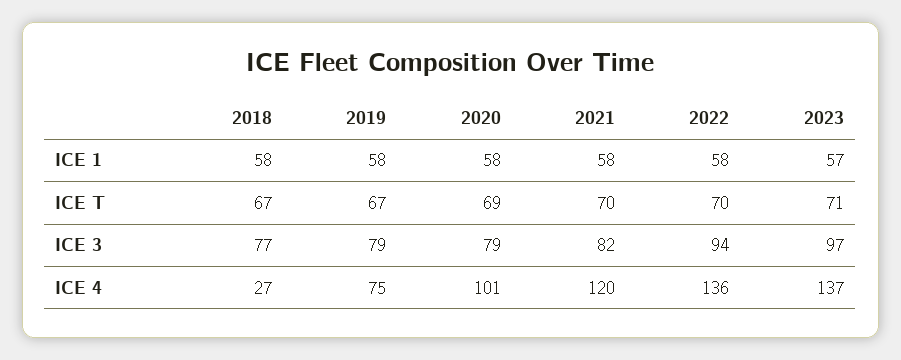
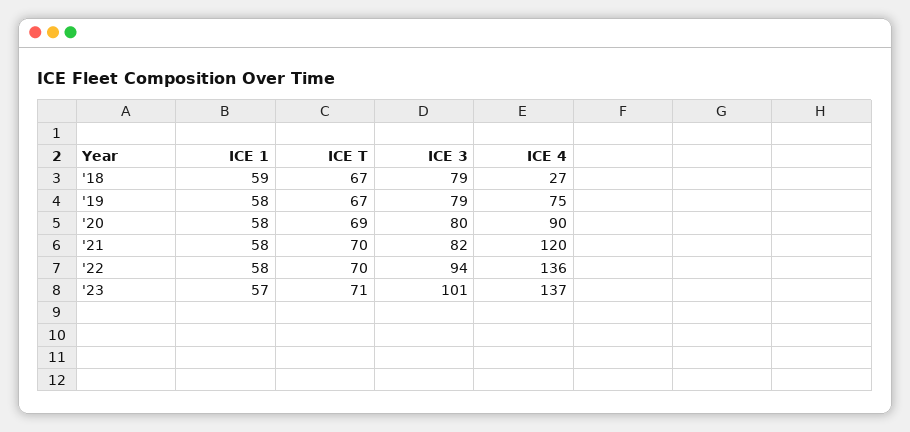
  {
    "2018": {
-     "ICE 1": 58,
+     "ICE 1": 59,
      "ICE T": 67,
-     "ICE 3": 77,
+     "ICE 3": 79,
      "ICE 4": 27
    },
    "2019": {
      "ICE 1": 58,
      "ICE T": 67,
      "ICE 3": 79,
      "ICE 4": 75
    },
    "2020": {
      "ICE 1": 58,
      "ICE T": 69,
-     "ICE 3": 79,
+     "ICE 3": 80,
-     "ICE 4": 101
+     "ICE 4": 90
    },
    "2021": {
      "ICE 1": 58,
      "ICE T": 70,
      "ICE 3": 82,
      "ICE 4": 120
    },
    "2022": {
      "ICE 1": 58,
      "ICE T": 70,
      "ICE 3": 94,
      "ICE 4": 136
    },
    "2023": {
      "ICE 1": 57,
      "ICE T": 71,
-     "ICE 3": 97,
+     "ICE 3": 101,
      "ICE 4": 137
    }
  }

